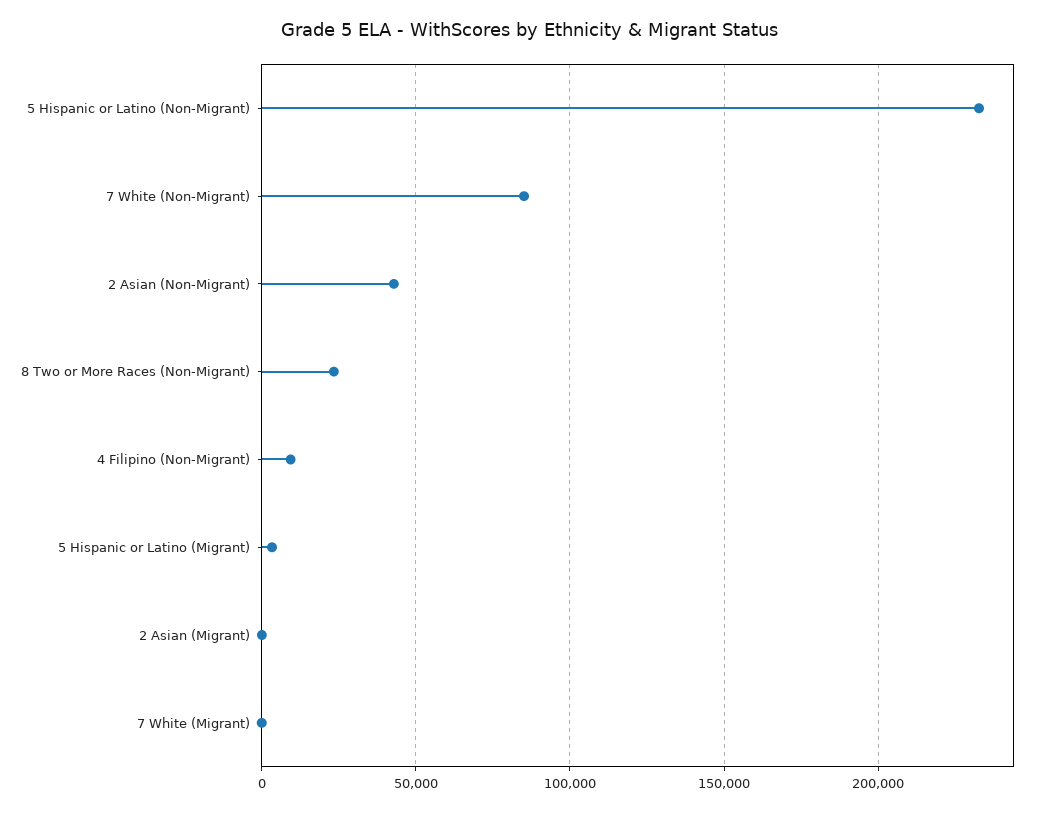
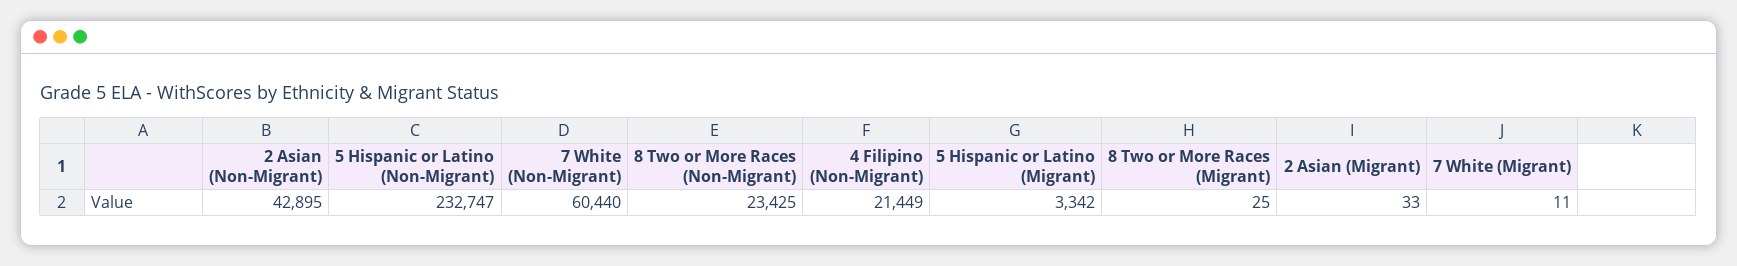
  {
    "5 Hispanic or Latino (Non-Migrant)": 232747,
-   "7 White (Non-Migrant)": 85000,
+   "7 White (Non-Migrant)": 60440,
    "2 Asian (Non-Migrant)": 42895,
    "8 Two or More Races (Non-Migrant)": 23425,
-   "4 Filipino (Non-Migrant)": 10000,
+   "4 Filipino (Non-Migrant)": 21449,
    "5 Hispanic or Latino (Migrant)": 3342,
    "2 Asian (Migrant)": 33,
-   "7 White (Migrant)": 11
+   "7 White (Migrant)": 11,
+   "8 Two or More Races (Migrant)": 25
  }

